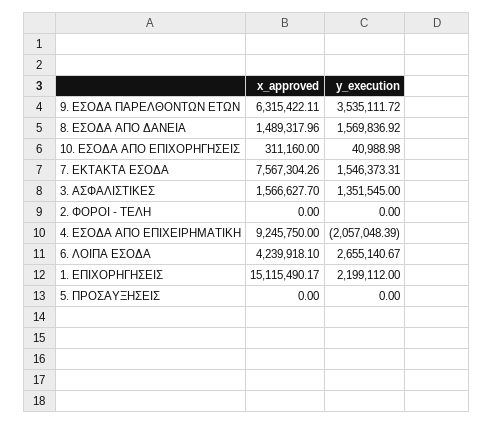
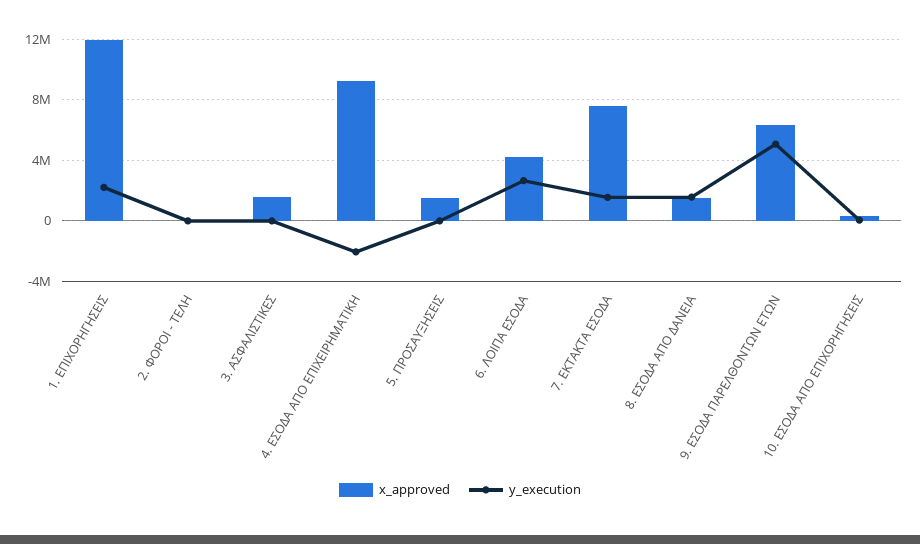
  {
    "x_approved": {
      "9. ΕΣΟΔΑ ΠΑΡΕΛΘΟΝΤΩΝ ΕΤΩΝ": 6315422.11,
      "8. ΕΣΟΔΑ ΑΠΟ ΔΑΝΕΙΑ": 1489317.96,
      "10. ΕΣΟΔΑ ΑΠΟ ΕΠΙΧΟΡΗΓΗΣΕΙΣ": 311160,
      "7. ΕΚΤΑΚΤΑ ΕΣΟΔΑ": 7567304.26,
      "3. ΑΣΦΑΛΙΣΤΙΚΕΣ": 1566627.7,
      "2. ΦΟΡΟΙ - ΤΕΛΗ": 0,
      "4. ΕΣΟΔΑ ΑΠΟ ΕΠΙΧΕΙΡΗΜΑΤΙΚΗ": 9245750,
      "6. ΛΟΙΠΑ ΕΣΟΔΑ": 4239918.1,
-     "1. ΕΠΙΧΟΡΗΓΗΣΕΙΣ": 15115490.17,
+     "1. ΕΠΙΧΟΡΗΓΗΣΕΙΣ": 12000000,
-     "5. ΠΡΟΣΑΥΞΗΣΕΙΣ": 0
+     "5. ΠΡΟΣΑΥΞΗΣΕΙΣ": 1500000
    },
    "y_execution": {
-     "9. ΕΣΟΔΑ ΠΑΡΕΛΘΟΝΤΩΝ ΕΤΩΝ": 3535111.72,
+     "9. ΕΣΟΔΑ ΠΑΡΕΛΘΟΝΤΩΝ ΕΤΩΝ": 5000000,
      "8. ΕΣΟΔΑ ΑΠΟ ΔΑΝΕΙΑ": 1569836.92,
      "10. ΕΣΟΔΑ ΑΠΟ ΕΠΙΧΟΡΗΓΗΣΕΙΣ": 40988.98,
      "7. ΕΚΤΑΚΤΑ ΕΣΟΔΑ": 1546373.31,
-     "3. ΑΣΦΑΛΙΣΤΙΚΕΣ": 1351545,
+     "3. ΑΣΦΑΛΙΣΤΙΚΕΣ": 0,
      "2. ΦΟΡΟΙ - ΤΕΛΗ": 0,
      "4. ΕΣΟΔΑ ΑΠΟ ΕΠΙΧΕΙΡΗΜΑΤΙΚΗ": -2057048.39,
      "6. ΛΟΙΠΑ ΕΣΟΔΑ": 2655140.67,
      "1. ΕΠΙΧΟΡΗΓΗΣΕΙΣ": 2199112,
      "5. ΠΡΟΣΑΥΞΗΣΕΙΣ": 0
    }
  }

